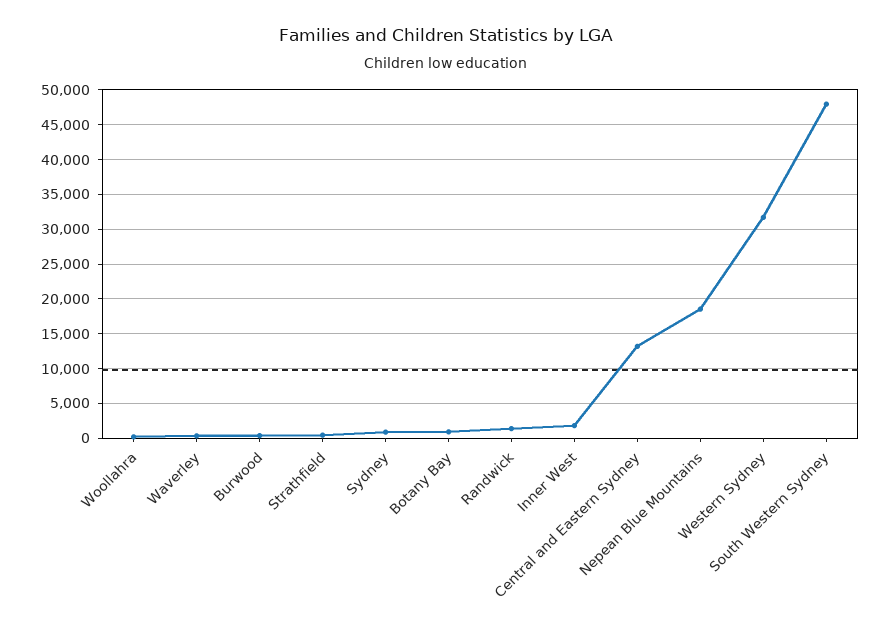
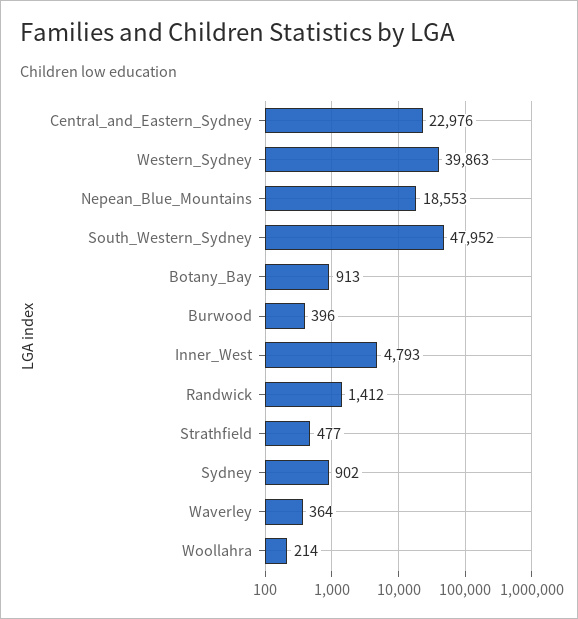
  {
    "Woollahra": 214,
    "Waverley": 364,
    "Burwood": 396,
    "Strathfield": 477,
    "Sydney": 902,
    "Botany Bay": 913,
    "Randwick": 1412,
-   "Inner West": 2000,
+   "Inner West": 4793,
-   "Central and Eastern Sydney": 13000,
+   "Central and Eastern Sydney": 22976,
    "Nepean Blue Mountains": 18553,
-   "Western Sydney": 32000,
+   "Western Sydney": 39863,
    "South Western Sydney": 47952
  }

